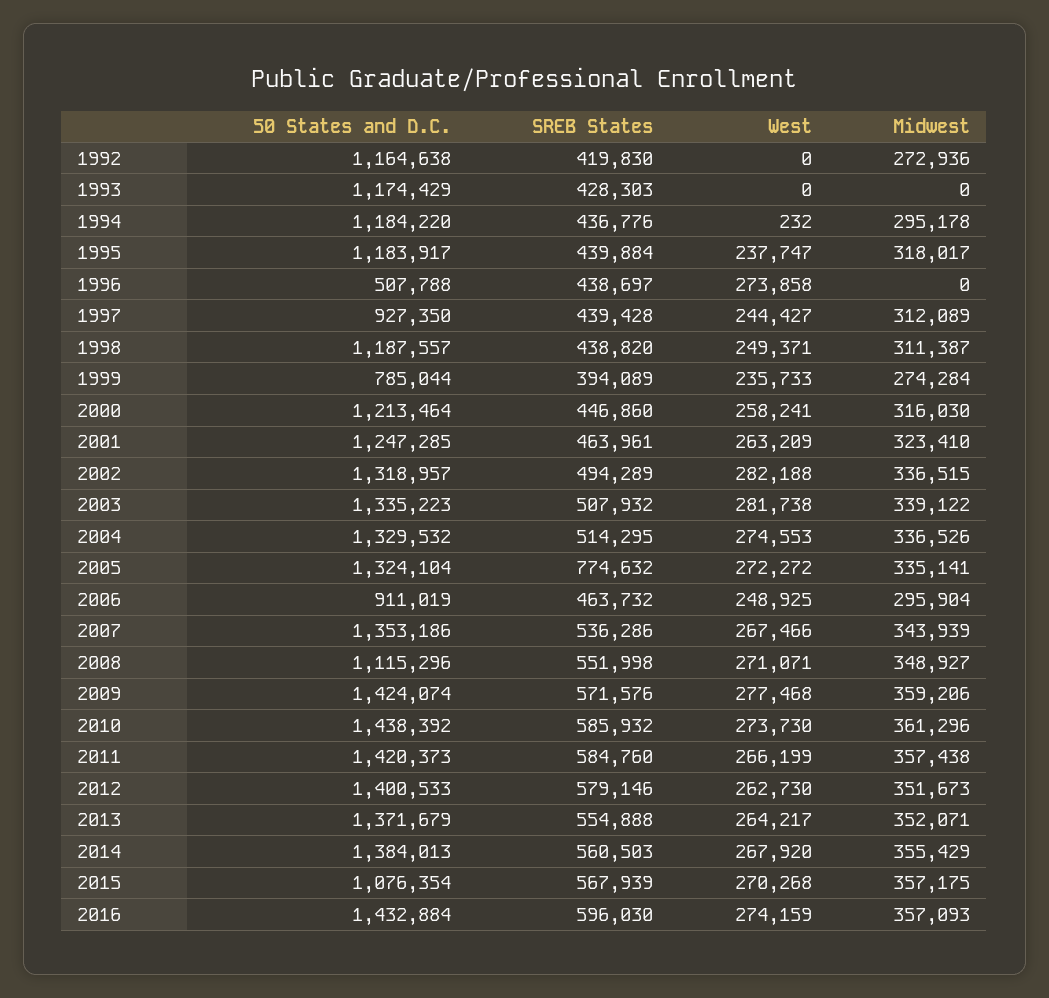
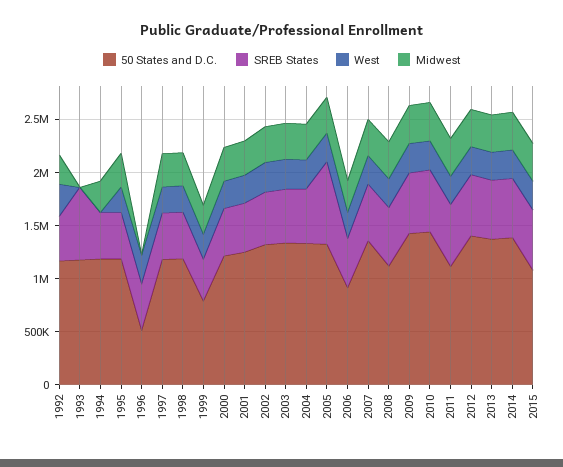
  {
    "50 States and D.C.": {
      "1992": 1164638,
      "1993": 1174429,
      "1994": 1184220,
      "1995": 1183917,
      "1996": 507788,
-     "1997": 927350,
+     "1997": 1200000,
      "1998": 1187557,
      "1999": 785044,
      "2000": 1213464,
      "2001": 1247285,
      "2002": 1318957,
      "2003": 1335223,
      "2004": 1329532,
      "2005": 1324104,
      "2006": 911019,
      "2007": 1353186,
      "2008": 1115296,
      "2009": 1424074,
      "2010": 1438392,
-     "2011": 1420373,
+     "2011": 1100000,
      "2012": 1400533,
      "2013": 1371679,
      "2014": 1384013,
-     "2015": 1076354,
+     "2015": 1076354
-     "2016": 1432884
    },
    "SREB States": {
      "1992": 419830,
-     "1993": 428303,
+     "1993": 700000,
      "1994": 436776,
      "1995": 439884,
      "1996": 438697,
      "1997": 439428,
      "1998": 438820,
      "1999": 394089,
      "2000": 446860,
      "2001": 463961,
      "2002": 494289,
      "2003": 507932,
      "2004": 514295,
      "2005": 774632,
      "2006": 463732,
      "2007": 536286,
      "2008": 551998,
      "2009": 571576,
      "2010": 585932,
      "2011": 584760,
      "2012": 579146,
      "2013": 554888,
      "2014": 560503,
-     "2015": 567939,
+     "2015": 567939
-     "2016": 596030
    },
    "West": {
-     "1992": 0,
+     "1992": 300000,
      "1993": 0,
      "1994": 232,
      "1995": 237747,
      "1996": 273858,
      "1997": 244427,
      "1998": 249371,
      "1999": 235733,
      "2000": 258241,
      "2001": 263209,
      "2002": 282188,
      "2003": 281738,
      "2004": 274553,
      "2005": 272272,
      "2006": 248925,
      "2007": 267466,
      "2008": 271071,
      "2009": 277468,
      "2010": 273730,
      "2011": 266199,
      "2012": 262730,
      "2013": 264217,
      "2014": 267920,
-     "2015": 270268,
+     "2015": 270268
-     "2016": 274159
    },
    "Midwest": {
      "1992": 272936,
      "1993": 0,
      "1994": 295178,
      "1995": 318017,
      "1996": 0,
      "1997": 312089,
      "1998": 311387,
      "1999": 274284,
      "2000": 316030,
      "2001": 323410,
      "2002": 336515,
      "2003": 339122,
      "2004": 336526,
      "2005": 335141,
      "2006": 295904,
      "2007": 343939,
      "2008": 348927,
      "2009": 359206,
      "2010": 361296,
      "2011": 357438,
      "2012": 351673,
      "2013": 352071,
      "2014": 355429,
-     "2015": 357175,
+     "2015": 357175
-     "2016": 357093
    }
  }

